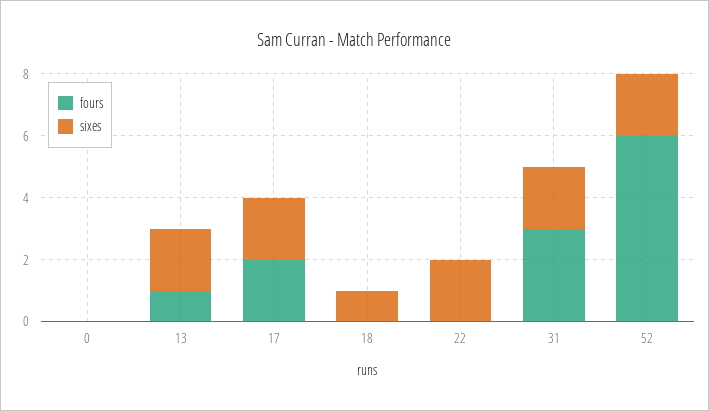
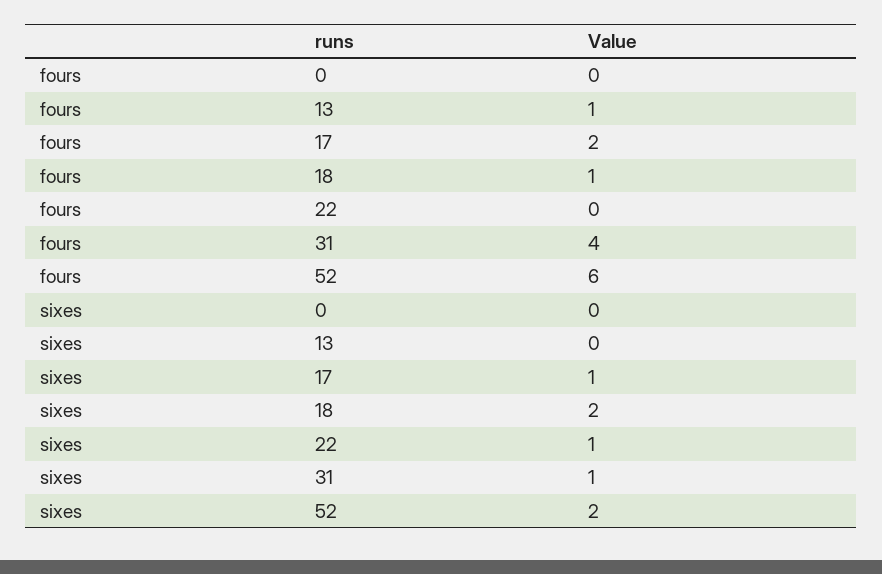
  {
    "fours": {
      "0": 0,
      "13": 1,
      "17": 2,
-     "18": 0,
+     "18": 1,
      "22": 0,
-     "31": 3,
+     "31": 4,
      "52": 6
    },
    "sixes": {
      "0": 0,
-     "13": 2,
+     "13": 0,
-     "17": 2,
+     "17": 1,
-     "18": 1,
+     "18": 2,
-     "22": 2,
+     "22": 1,
-     "31": 2,
+     "31": 1,
      "52": 2
    }
  }

